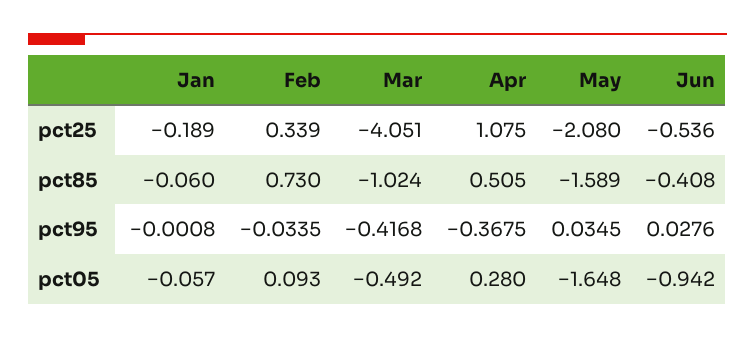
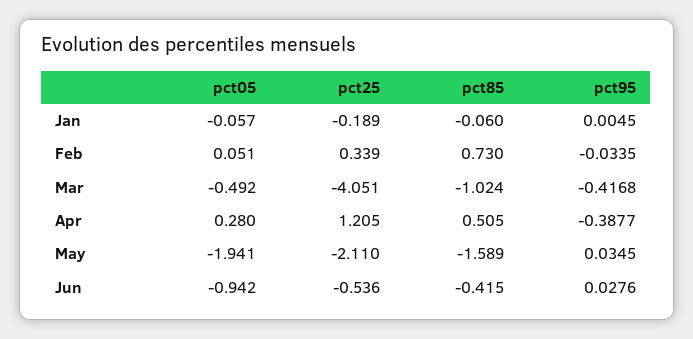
  {
    "Jan": {
      "pct25": -0.189,
      "pct85": -0.06,
-     "pct95": -0.0008,
+     "pct95": 0.0045,
      "pct05": -0.057
    },
    "Feb": {
      "pct25": 0.339,
      "pct85": 0.73,
      "pct95": -0.0335,
-     "pct05": 0.093
+     "pct05": 0.051
    },
    "Mar": {
      "pct25": -4.051,
      "pct85": -1.024,
      "pct95": -0.4168,
      "pct05": -0.492
    },
    "Apr": {
-     "pct25": 1.075,
+     "pct25": 1.205,
      "pct85": 0.505,
-     "pct95": -0.3675,
+     "pct95": -0.3877,
      "pct05": 0.28
    },
    "May": {
-     "pct25": -2.08,
+     "pct25": -2.11,
      "pct85": -1.589,
      "pct95": 0.0345,
-     "pct05": -1.648
+     "pct05": -1.941
    },
    "Jun": {
      "pct25": -0.536,
-     "pct85": -0.408,
+     "pct85": -0.415,
      "pct95": 0.0276,
      "pct05": -0.942
    }
  }

